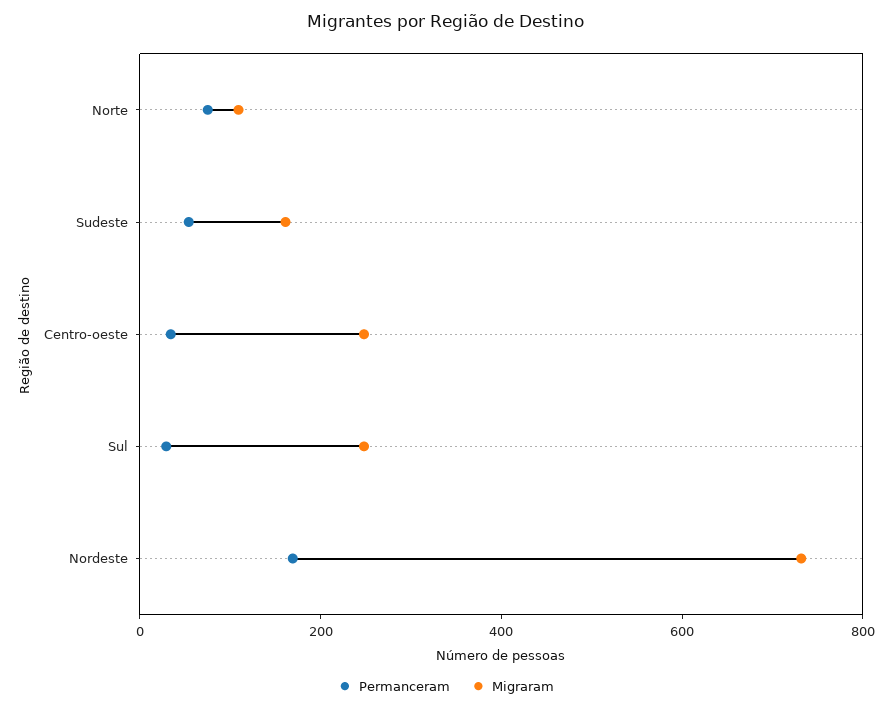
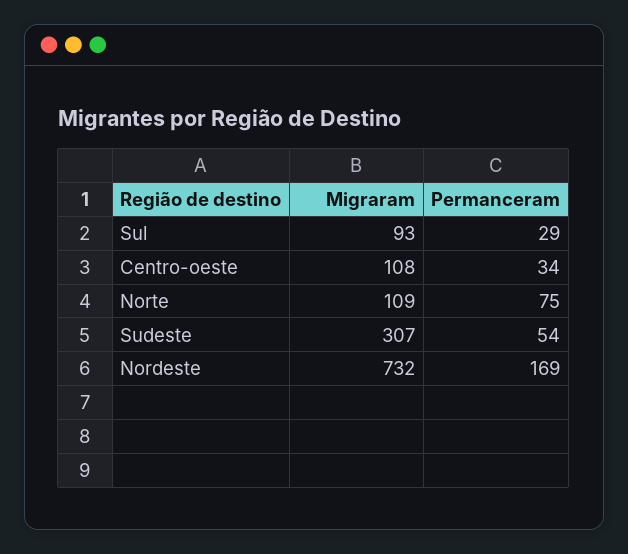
  {
    "Permanceram": {
      "Norte": 75,
      "Sudeste": 54,
      "Centro-oeste": 34,
      "Sul": 29,
      "Nordeste": 169
    },
    "Migraram": {
      "Norte": 109,
-     "Sudeste": 150,
+     "Sudeste": 307,
-     "Centro-oeste": 250,
+     "Centro-oeste": 108,
-     "Sul": 250,
+     "Sul": 93,
      "Nordeste": 732
    }
  }

